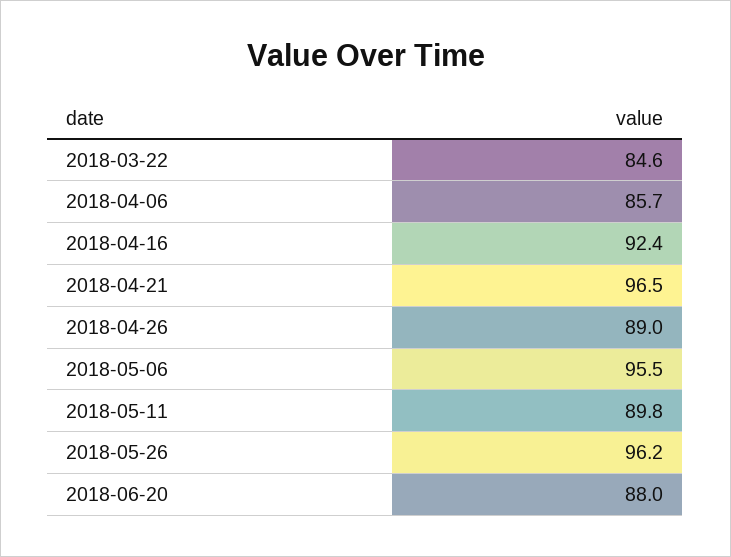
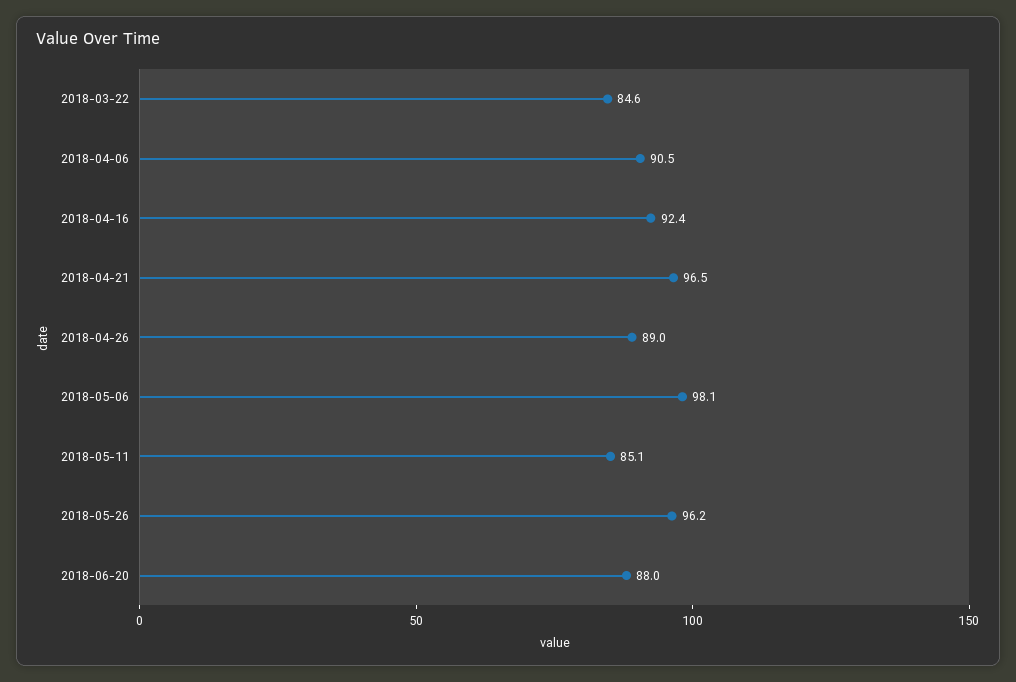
  {
    "2018-03-22": 84.6,
-   "2018-04-06": 85.7,
+   "2018-04-06": 90.5,
    "2018-04-16": 92.4,
    "2018-04-21": 96.5,
    "2018-04-26": 89,
-   "2018-05-06": 95.5,
+   "2018-05-06": 98.1,
-   "2018-05-11": 89.8,
+   "2018-05-11": 85.1,
    "2018-05-26": 96.2,
    "2018-06-20": 88
  }

